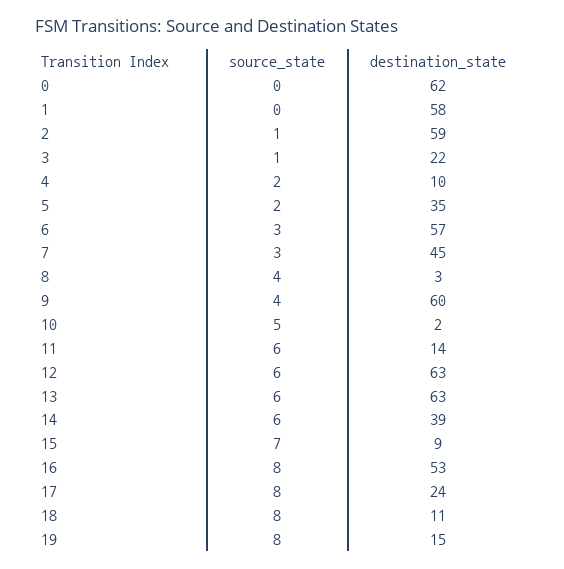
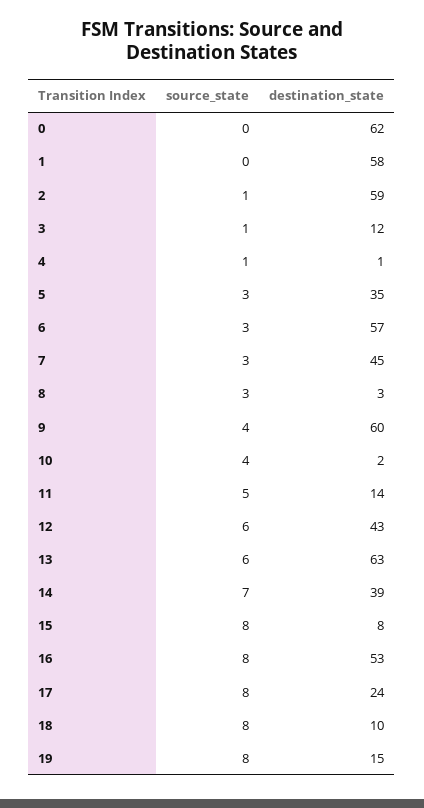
  {
    "source_state": {
      "0": 0,
      "1": 0,
      "2": 1,
      "3": 1,
-     "4": 2,
+     "4": 1,
-     "5": 2,
+     "5": 3,
      "6": 3,
      "7": 3,
-     "8": 4,
+     "8": 3,
      "9": 4,
-     "10": 5,
+     "10": 4,
-     "11": 6,
+     "11": 5,
      "12": 6,
      "13": 6,
-     "14": 6,
+     "14": 7,
-     "15": 7,
+     "15": 8,
      "16": 8,
      "17": 8,
      "18": 8,
      "19": 8
    },
    "destination_state": {
      "0": 62,
      "1": 58,
      "2": 59,
-     "3": 22,
+     "3": 12,
-     "4": 10,
+     "4": 1,
      "5": 35,
      "6": 57,
      "7": 45,
      "8": 3,
      "9": 60,
      "10": 2,
      "11": 14,
-     "12": 63,
+     "12": 43,
      "13": 63,
      "14": 39,
-     "15": 9,
+     "15": 8,
      "16": 53,
      "17": 24,
-     "18": 11,
+     "18": 10,
      "19": 15
    }
  }

